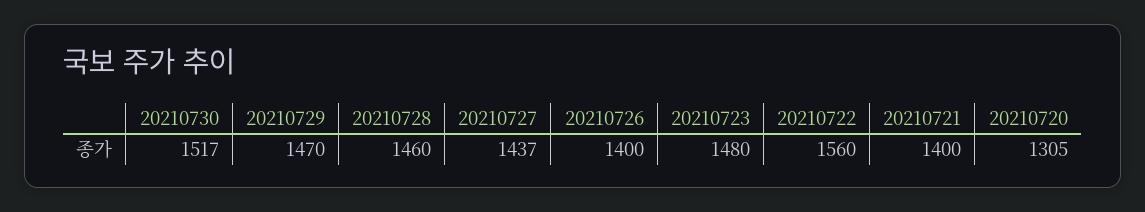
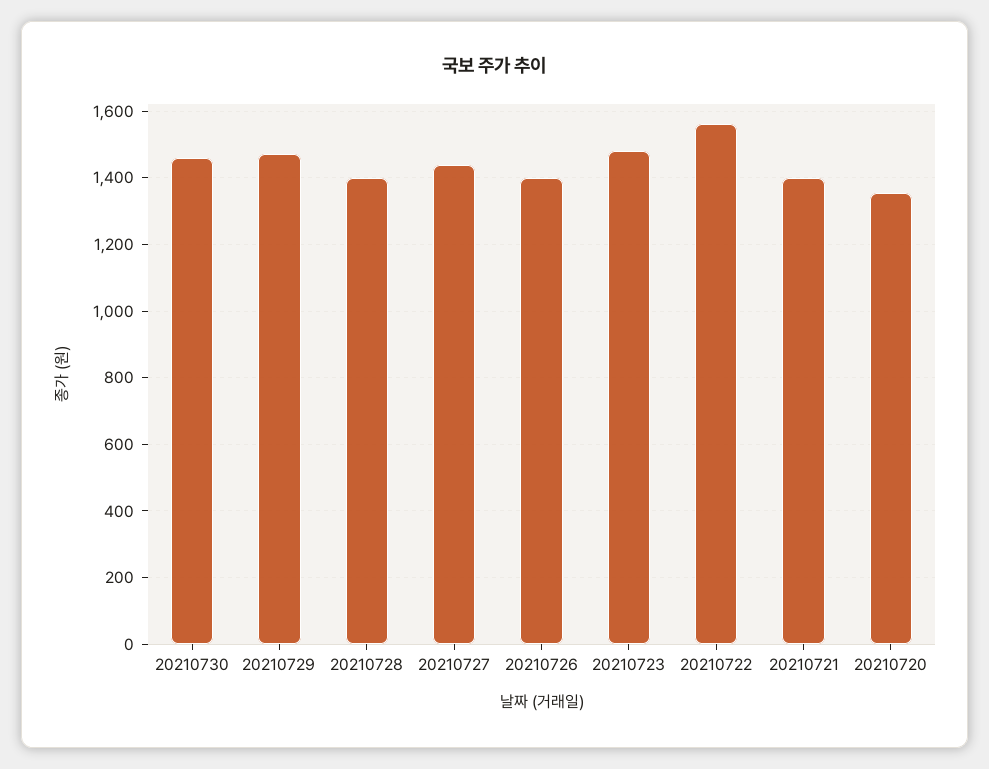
  {
-   "20210730": 1517,
+   "20210730": 1460,
    "20210729": 1470,
-   "20210728": 1460,
+   "20210728": 1400,
    "20210727": 1437,
    "20210726": 1400,
    "20210723": 1480,
    "20210722": 1560,
    "20210721": 1400,
-   "20210720": 1305
+   "20210720": 1360
  }

